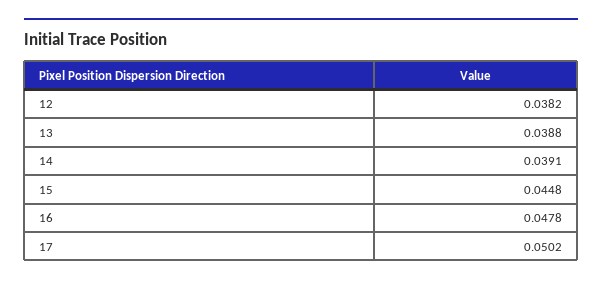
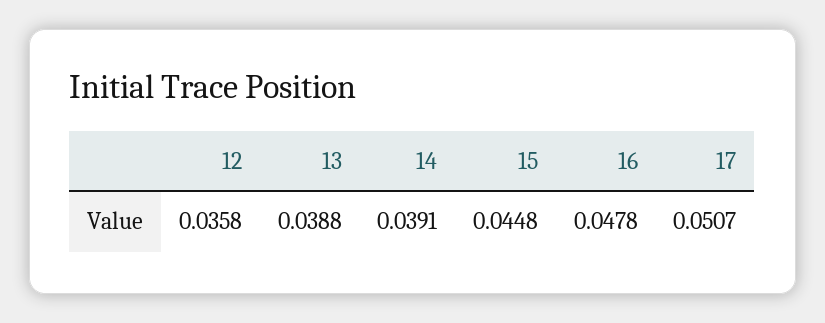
  {
-   "12": 0.0382,
+   "12": 0.0358,
    "13": 0.0388,
    "14": 0.0391,
    "15": 0.0448,
    "16": 0.0478,
-   "17": 0.0502
+   "17": 0.0507
  }

